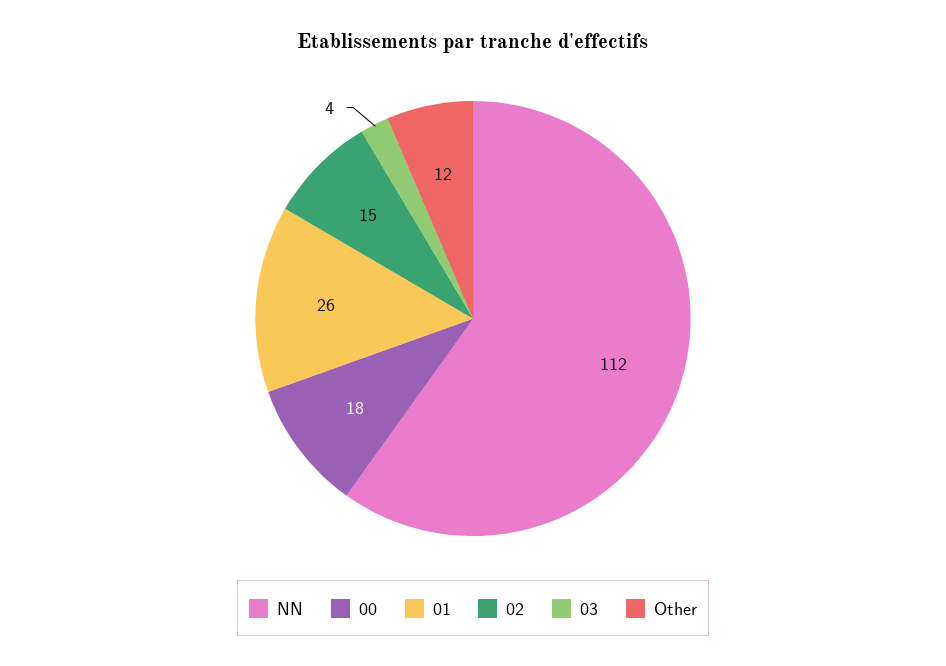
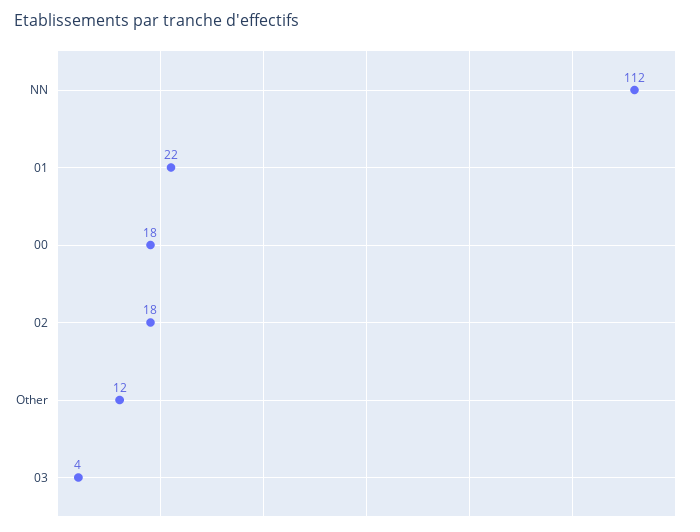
  {
    "NN": 112,
    "00": 18,
-   "01": 26,
+   "01": 22,
-   "02": 15,
+   "02": 18,
    "03": 4,
    "Other": 12
  }

